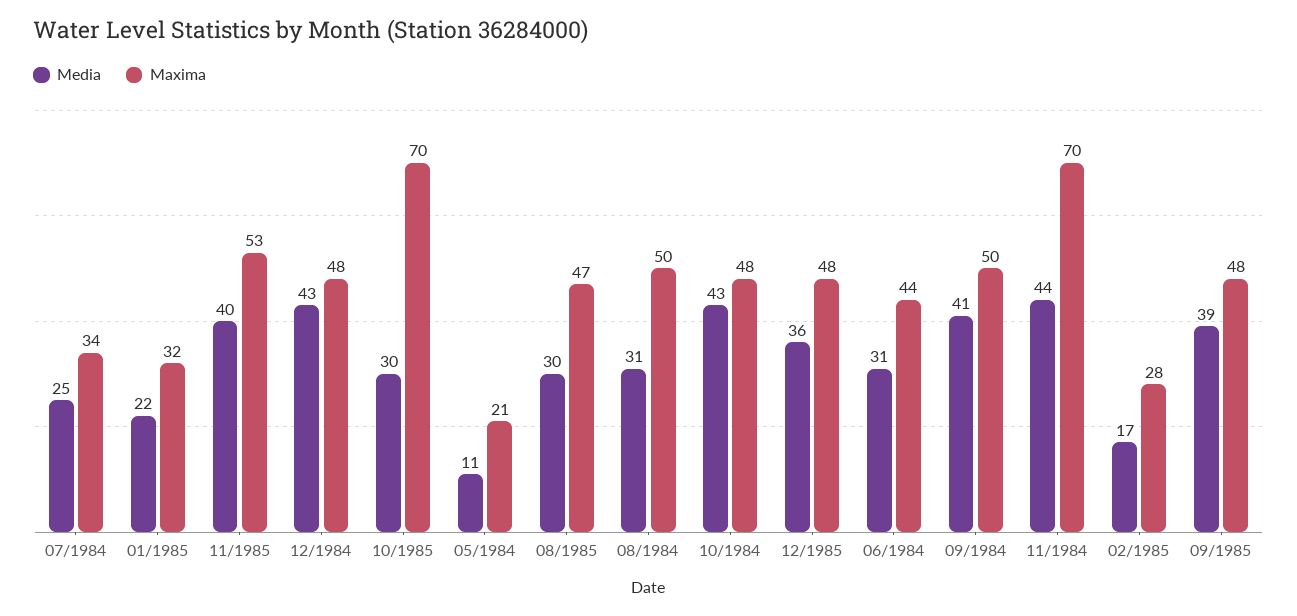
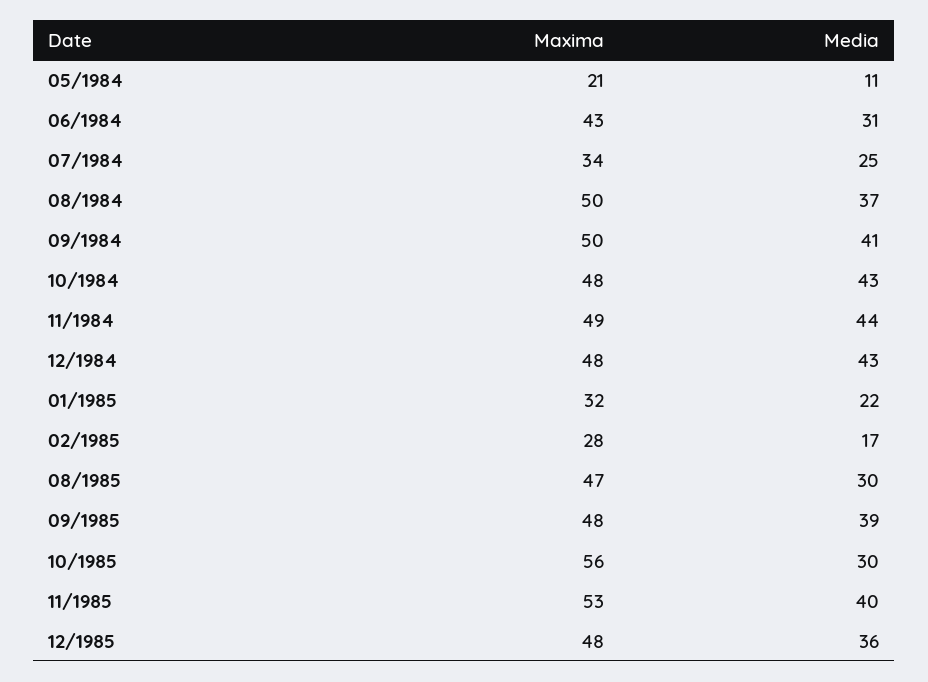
  {
    "Media": {
      "07/1984": 25,
      "01/1985": 22,
      "11/1985": 40,
      "12/1984": 43,
      "10/1985": 30,
      "05/1984": 11,
      "08/1985": 30,
-     "08/1984": 31,
+     "08/1984": 37,
      "10/1984": 43,
      "12/1985": 36,
      "06/1984": 31,
      "09/1984": 41,
      "11/1984": 44,
      "02/1985": 17,
      "09/1985": 39
    },
    "Maxima": {
      "07/1984": 34,
      "01/1985": 32,
      "11/1985": 53,
      "12/1984": 48,
-     "10/1985": 70,
+     "10/1985": 56,
      "05/1984": 21,
      "08/1985": 47,
      "08/1984": 50,
      "10/1984": 48,
      "12/1985": 48,
-     "06/1984": 44,
+     "06/1984": 43,
      "09/1984": 50,
-     "11/1984": 70,
+     "11/1984": 49,
      "02/1985": 28,
      "09/1985": 48
    }
  }

